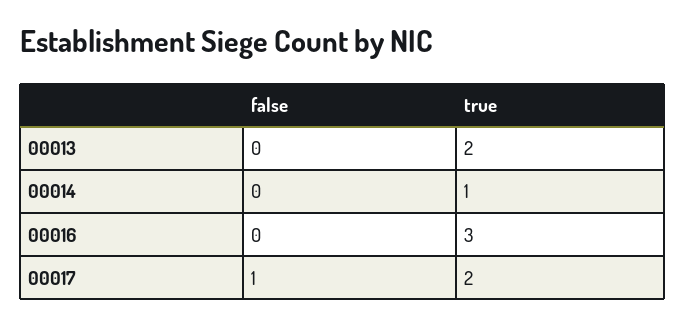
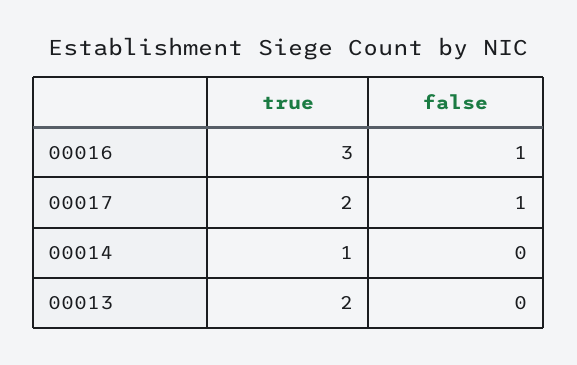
  {
    "false": {
      "00013": 0,
      "00014": 0,
-     "00016": 0,
+     "00016": 1,
      "00017": 1
    },
    "true": {
      "00013": 2,
      "00014": 1,
      "00016": 3,
      "00017": 2
    }
  }

